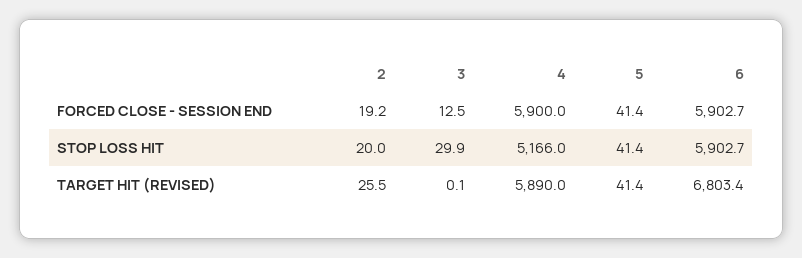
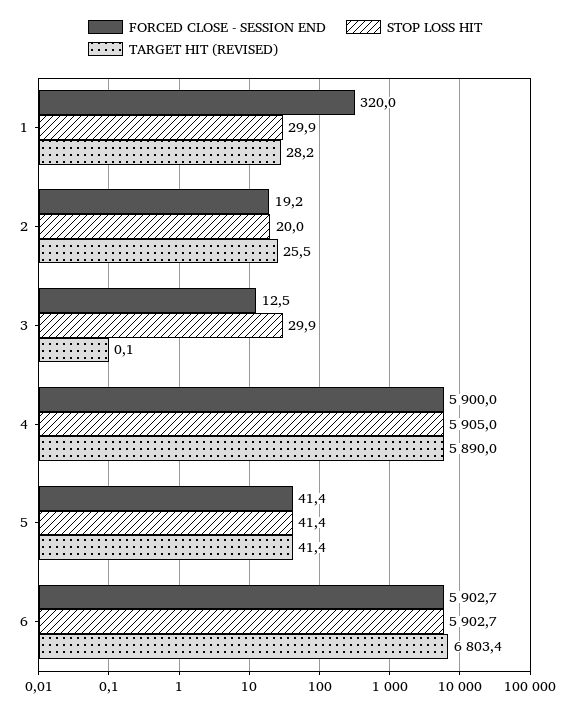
  {
    "FORCED CLOSE - SESSION END": {
      "2": 19.2,
      "3": 12.5,
      "4": 5900,
      "5": 41.4,
-     "6": 5902.7
+     "6": 5902.7,
+     "1": 320
    },
    "STOP LOSS HIT": {
      "2": 20,
      "3": 29.9,
-     "4": 5166,
+     "4": 5905,
      "5": 41.4,
-     "6": 5902.7
+     "6": 5902.7,
+     "1": 29.9
    },
    "TARGET HIT (REVISED)": {
      "2": 25.5,
      "3": 0.1,
      "4": 5890,
      "5": 41.4,
-     "6": 6803.4
+     "6": 6803.4,
+     "1": 28.2
    }
  }

